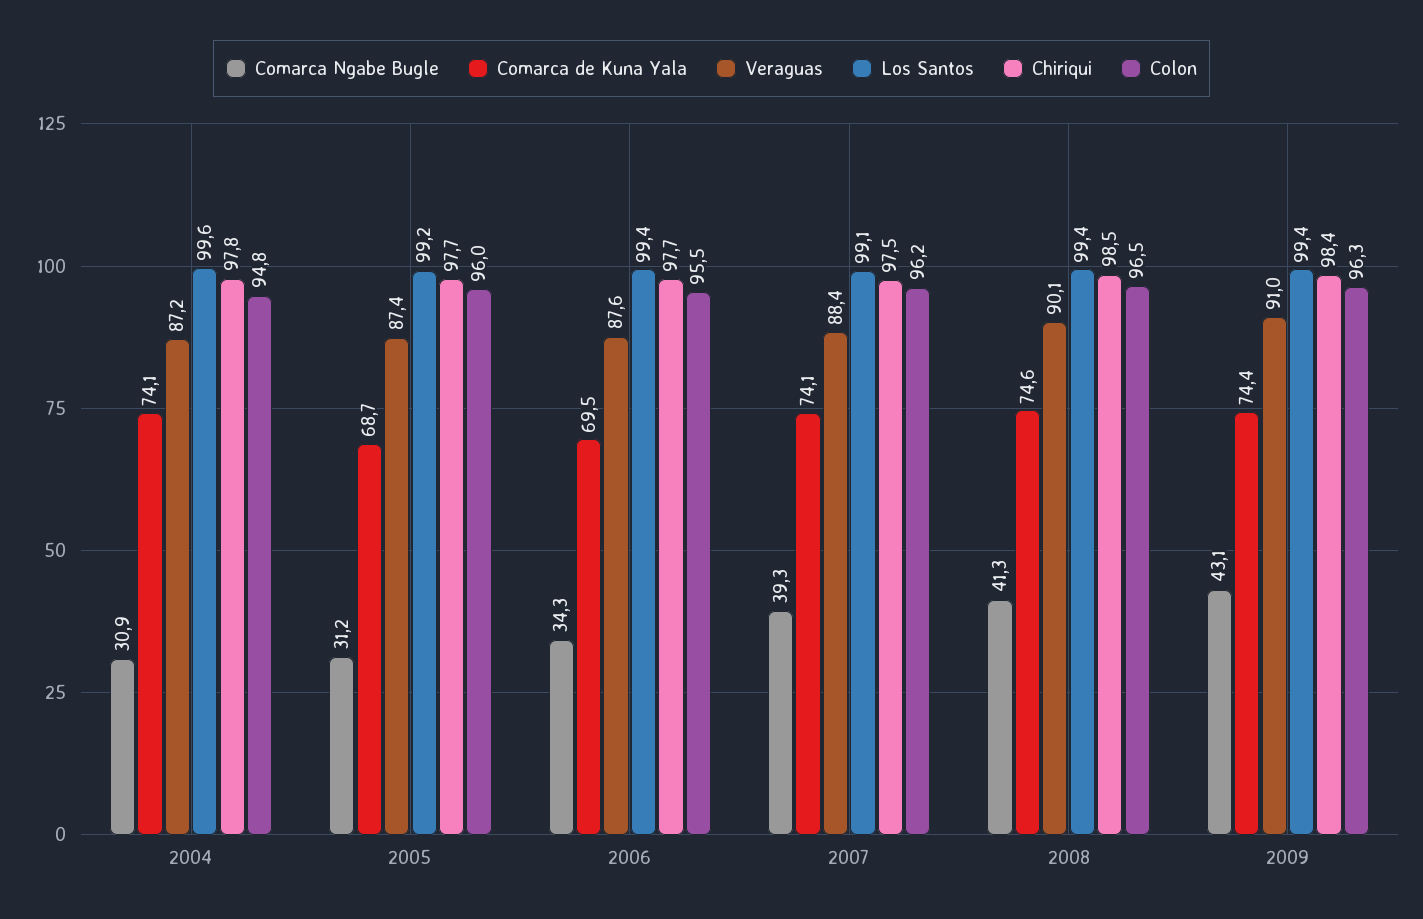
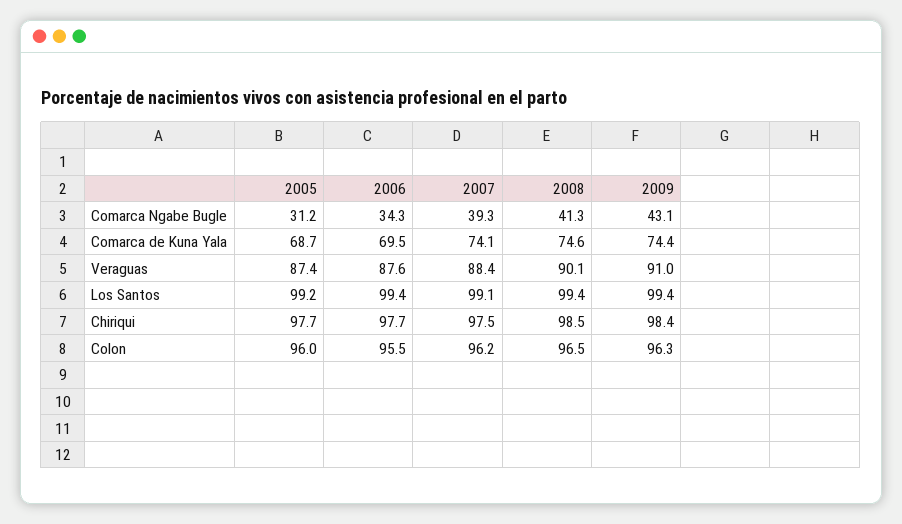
  {
    "Comarca Ngabe Bugle": {
-     "2004": 30.9,
      "2005": 31.2,
      "2006": 34.3,
      "2007": 39.3,
      "2008": 41.3,
      "2009": 43.1
    },
    "Comarca de Kuna Yala": {
-     "2004": 74.1,
      "2005": 68.7,
      "2006": 69.5,
      "2007": 74.1,
      "2008": 74.6,
      "2009": 74.4
    },
    "Veraguas": {
-     "2004": 87.2,
      "2005": 87.4,
      "2006": 87.6,
      "2007": 88.4,
      "2008": 90.1,
      "2009": 91
    },
    "Los Santos": {
-     "2004": 99.6,
      "2005": 99.2,
      "2006": 99.4,
      "2007": 99.1,
      "2008": 99.4,
      "2009": 99.4
    },
    "Chiriqui": {
-     "2004": 97.8,
      "2005": 97.7,
      "2006": 97.7,
      "2007": 97.5,
      "2008": 98.5,
      "2009": 98.4
    },
    "Colon": {
-     "2004": 94.8,
      "2005": 96,
      "2006": 95.5,
      "2007": 96.2,
      "2008": 96.5,
      "2009": 96.3
    }
  }

